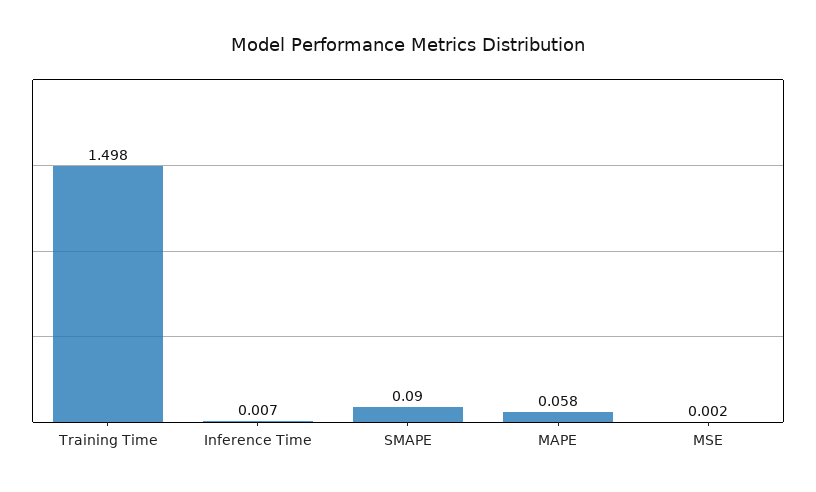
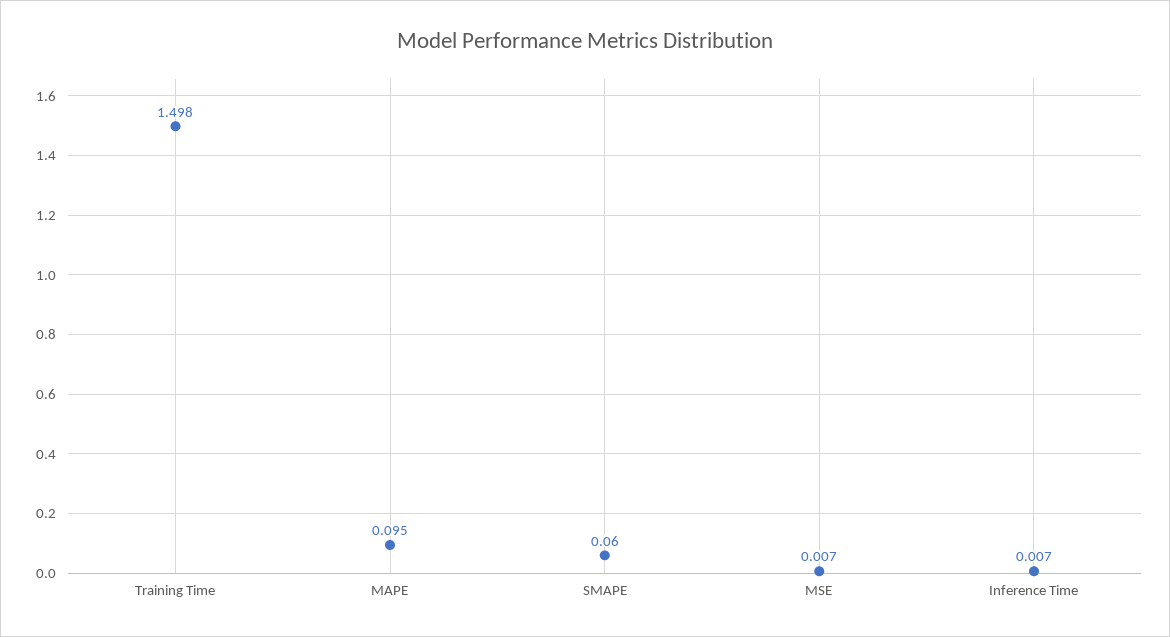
  {
    "Training Time": 1.498,
    "Inference Time": 0.007,
-   "SMAPE": 0.09,
+   "SMAPE": 0.06,
-   "MAPE": 0.058,
+   "MAPE": 0.095,
-   "MSE": 0.002
+   "MSE": 0.007
  }

